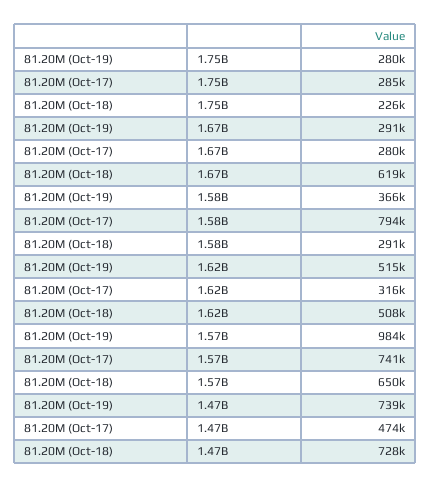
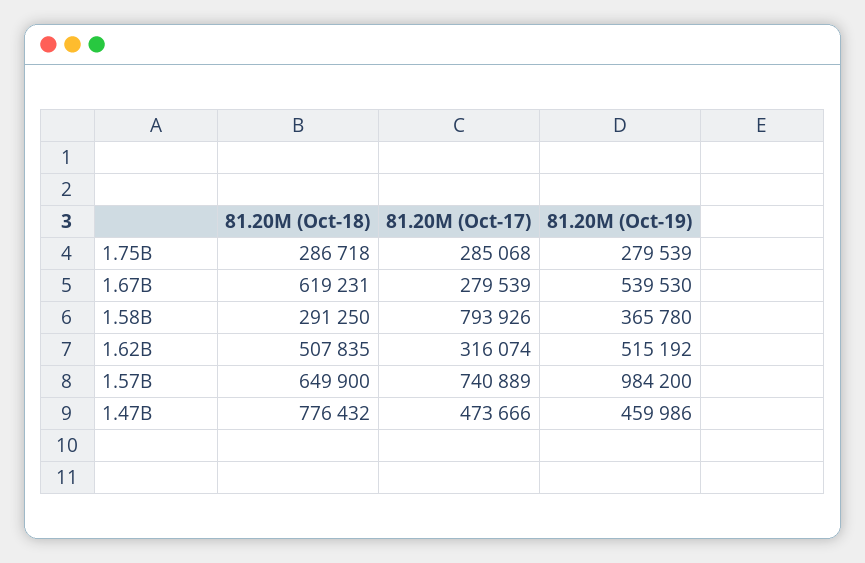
  {
    "81.20M (Oct-19)": {
      "1.75B": 279539,
-     "1.67B": 291000,
+     "1.67B": 539530,
      "1.58B": 365780,
      "1.62B": 515192,
      "1.57B": 984200,
-     "1.47B": 739000
+     "1.47B": 459986
    },
    "81.20M (Oct-17)": {
      "1.75B": 285068,
      "1.67B": 279539,
      "1.58B": 793926,
      "1.62B": 316074,
      "1.57B": 740889,
      "1.47B": 473666
    },
    "81.20M (Oct-18)": {
-     "1.75B": 226000,
+     "1.75B": 286718,
      "1.67B": 619231,
      "1.58B": 291250,
      "1.62B": 507835,
      "1.57B": 649900,
-     "1.47B": 728000
+     "1.47B": 776432
    }
  }

